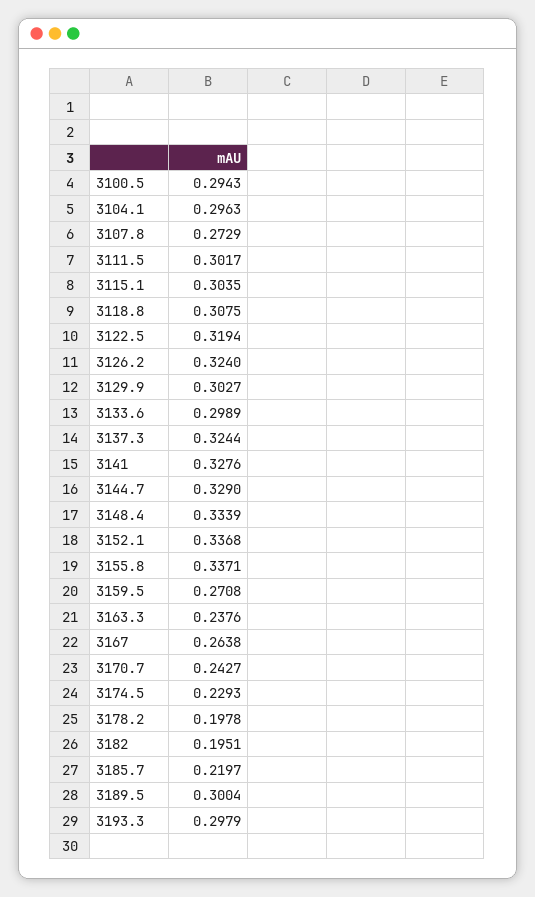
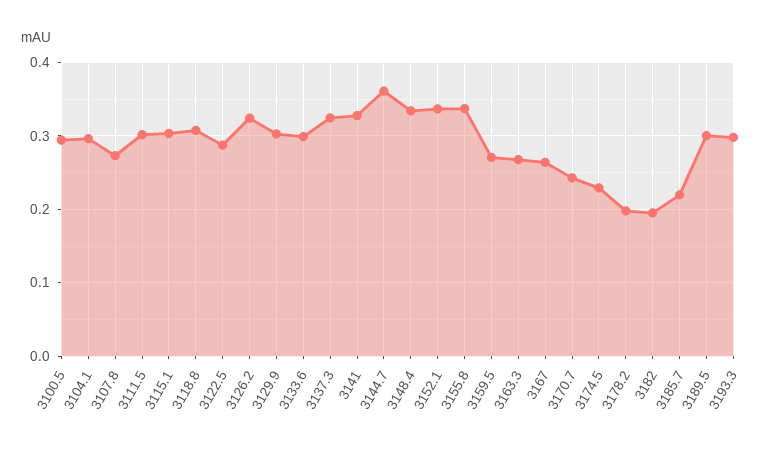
  {
    "3100.5": 0.2943,
    "3104.1": 0.2963,
    "3107.8": 0.2729,
    "3111.5": 0.3017,
    "3115.1": 0.3035,
    "3118.8": 0.3075,
-   "3122.5": 0.3194,
+   "3122.5": 0.29,
    "3126.2": 0.324,
    "3129.9": 0.3027,
    "3133.6": 0.2989,
    "3137.3": 0.3244,
    "3141": 0.3276,
-   "3144.7": 0.329,
+   "3144.7": 0.36,
    "3148.4": 0.3339,
    "3152.1": 0.3368,
    "3155.8": 0.3371,
    "3159.5": 0.2708,
-   "3163.3": 0.2376,
+   "3163.3": 0.27,
    "3167": 0.2638,
    "3170.7": 0.2427,
    "3174.5": 0.2293,
    "3178.2": 0.1978,
    "3182": 0.1951,
    "3185.7": 0.2197,
    "3189.5": 0.3004,
    "3193.3": 0.2979
  }

